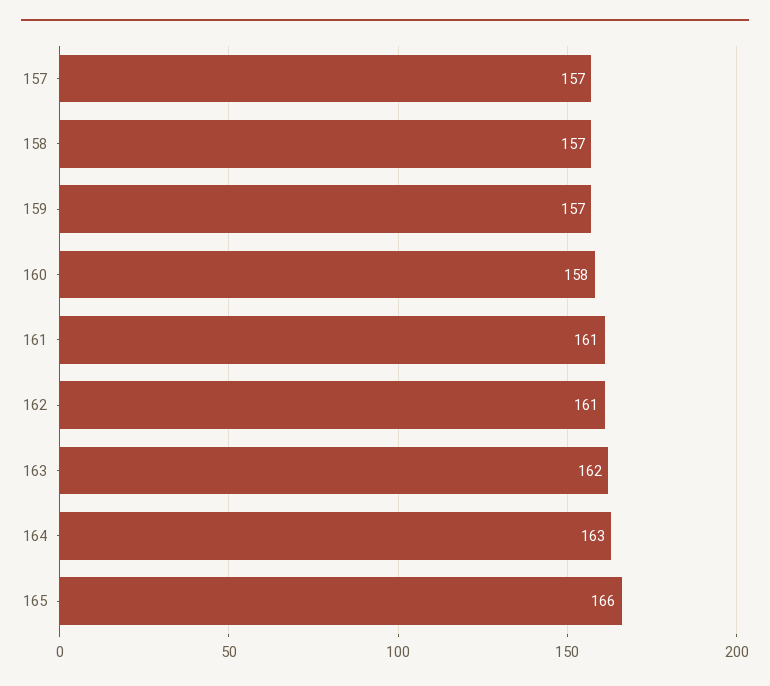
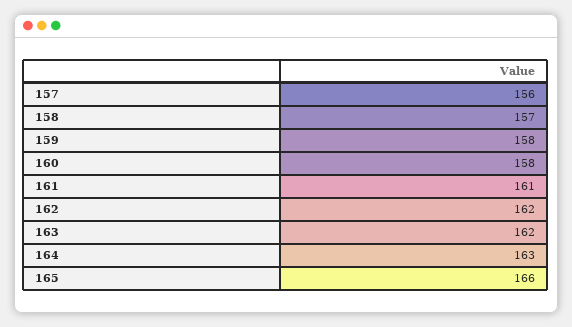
  {
-   "157": 157,
+   "157": 156,
    "158": 157,
-   "159": 157,
+   "159": 158,
    "160": 158,
    "161": 161,
-   "162": 161,
+   "162": 162,
    "163": 162,
    "164": 163,
    "165": 166
  }

